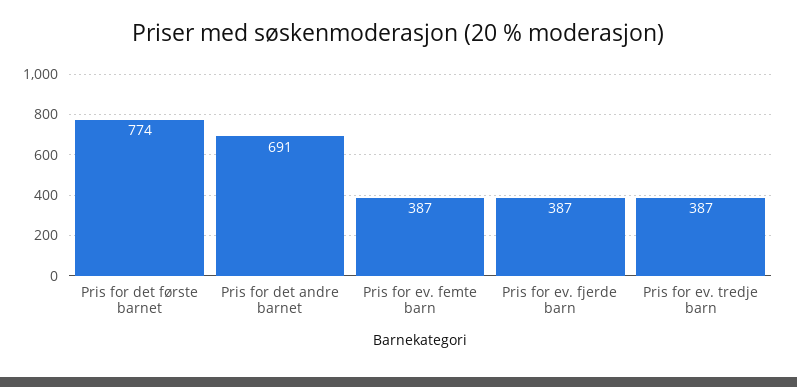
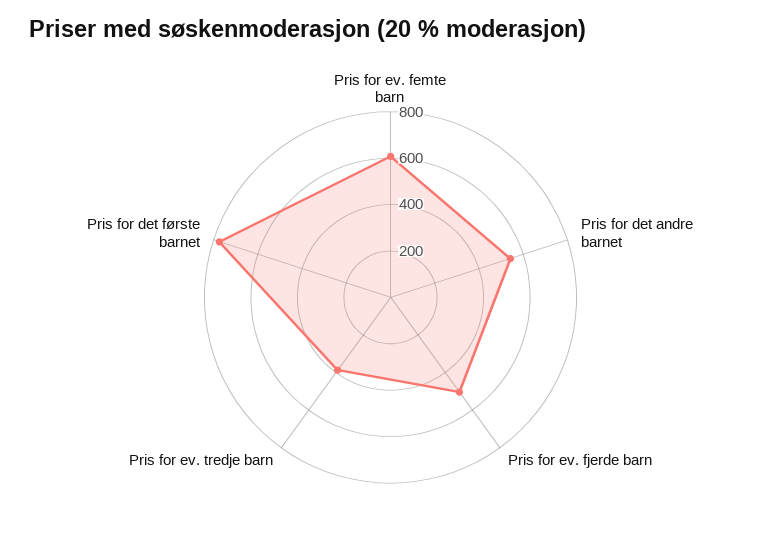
  {
    "Pris for det første barnet": 774,
-   "Pris for det andre barnet": 691,
+   "Pris for det andre barnet": 550,
-   "Pris for ev. femte barn": 387,
+   "Pris for ev. femte barn": 600,
-   "Pris for ev. fjerde barn": 387,
+   "Pris for ev. fjerde barn": 500,
    "Pris for ev. tredje barn": 387
  }

